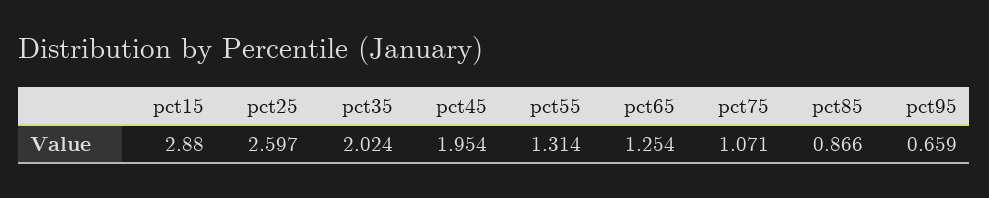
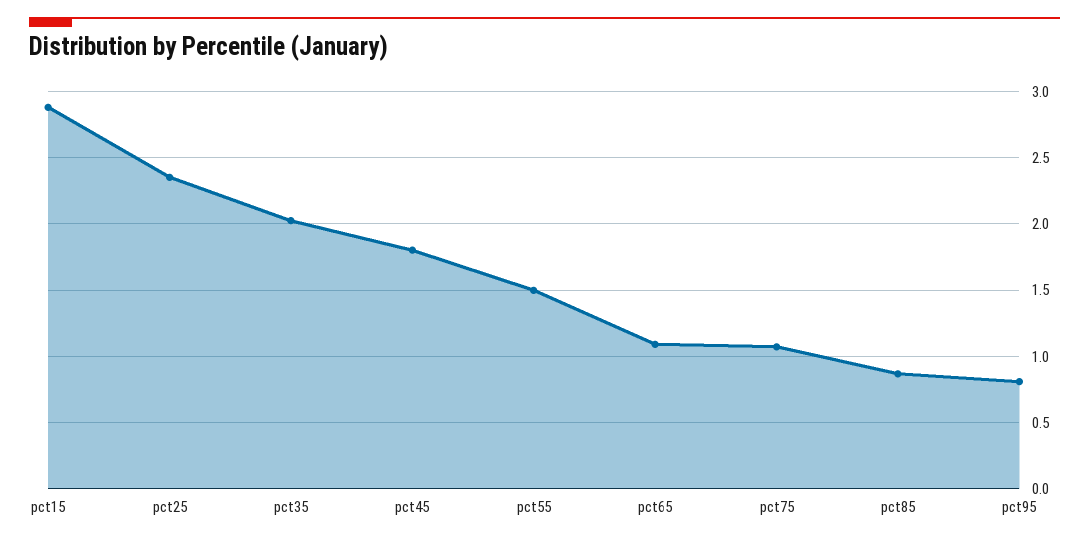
  {
    "pct15": 2.88,
-   "pct25": 2.597,
+   "pct25": 2.35,
    "pct35": 2.024,
-   "pct45": 1.954,
+   "pct45": 1.8,
-   "pct55": 1.314,
+   "pct55": 1.5,
-   "pct65": 1.254,
+   "pct65": 1.1,
    "pct75": 1.071,
    "pct85": 0.866,
-   "pct95": 0.659
+   "pct95": 0.8
  }

